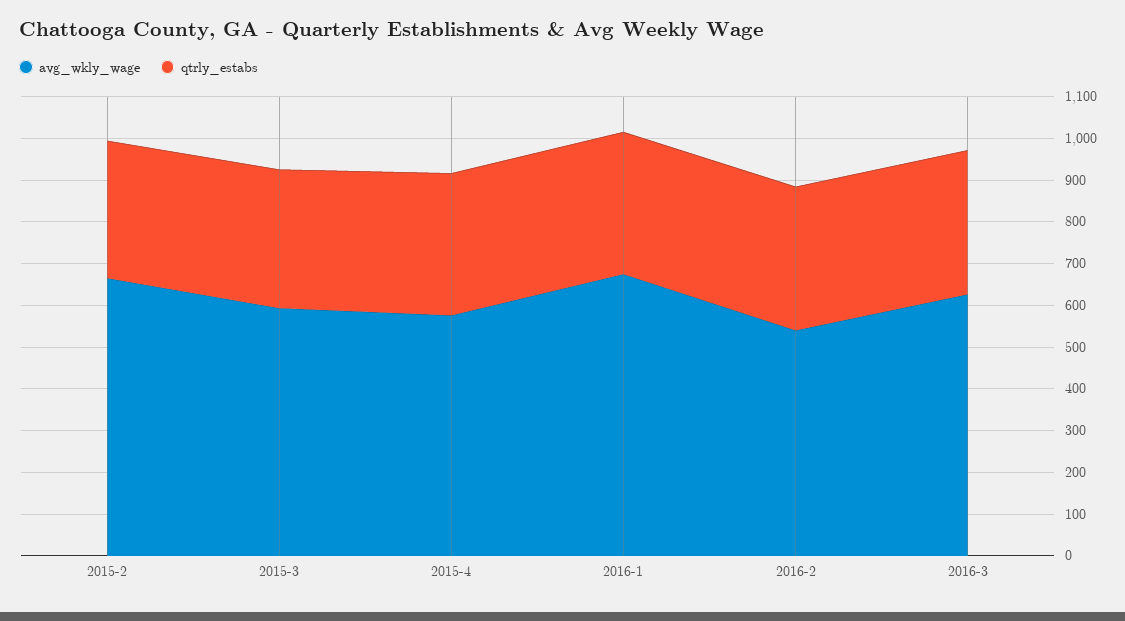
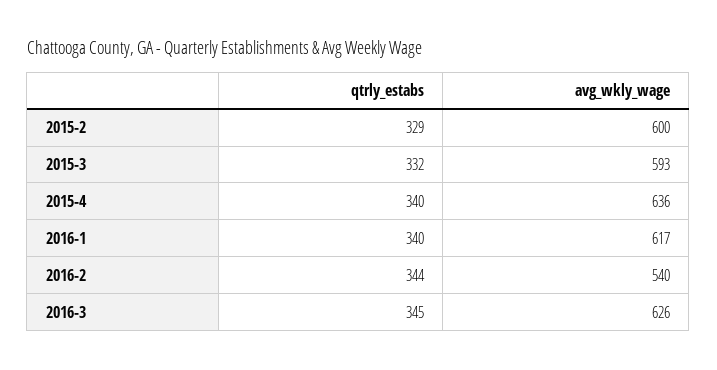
  {
    "avg_wkly_wage": {
-     "2015-2": 660,
+     "2015-2": 600,
      "2015-3": 593,
-     "2015-4": 580,
+     "2015-4": 636,
-     "2016-1": 680,
+     "2016-1": 617,
      "2016-2": 540,
      "2016-3": 626
    },
    "qtrly_estabs": {
      "2015-2": 329,
      "2015-3": 332,
      "2015-4": 340,
      "2016-1": 340,
      "2016-2": 344,
      "2016-3": 345
    }
  }

